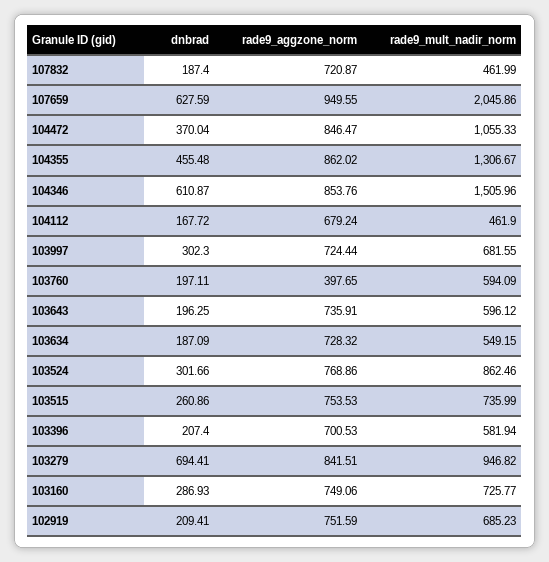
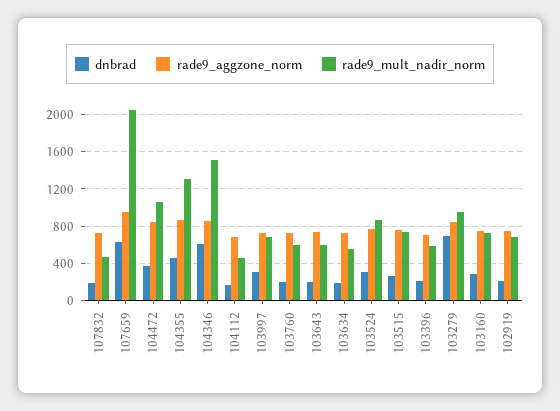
  {
    "dnbrad": {
      "107832": 187.4,
      "107659": 627.59,
      "104472": 370.04,
      "104355": 455.48,
      "104346": 610.87,
      "104112": 167.72,
      "103997": 302.3,
      "103760": 197.11,
      "103643": 196.25,
      "103634": 187.09,
      "103524": 301.66,
      "103515": 260.86,
      "103396": 207.4,
      "103279": 694.41,
      "103160": 286.93,
      "102919": 209.41
    },
    "rade9_aggzone_norm": {
      "107832": 720.87,
      "107659": 949.55,
      "104472": 846.47,
      "104355": 862.02,
      "104346": 853.76,
      "104112": 679.24,
      "103997": 724.44,
-     "103760": 397.65,
+     "103760": 700,
      "103643": 735.91,
      "103634": 728.32,
      "103524": 768.86,
      "103515": 753.53,
      "103396": 700.53,
      "103279": 841.51,
      "103160": 749.06,
      "102919": 751.59
    },
    "rade9_mult_nadir_norm": {
      "107832": 461.99,
      "107659": 2045.86,
      "104472": 1055.33,
      "104355": 1306.67,
      "104346": 1505.96,
      "104112": 461.9,
      "103997": 681.55,
      "103760": 594.09,
      "103643": 596.12,
      "103634": 549.15,
      "103524": 862.46,
      "103515": 735.99,
      "103396": 581.94,
      "103279": 946.82,
      "103160": 725.77,
      "102919": 685.23
    }
  }

